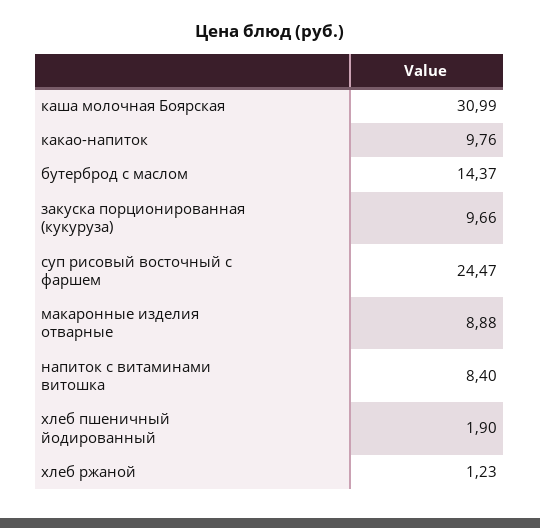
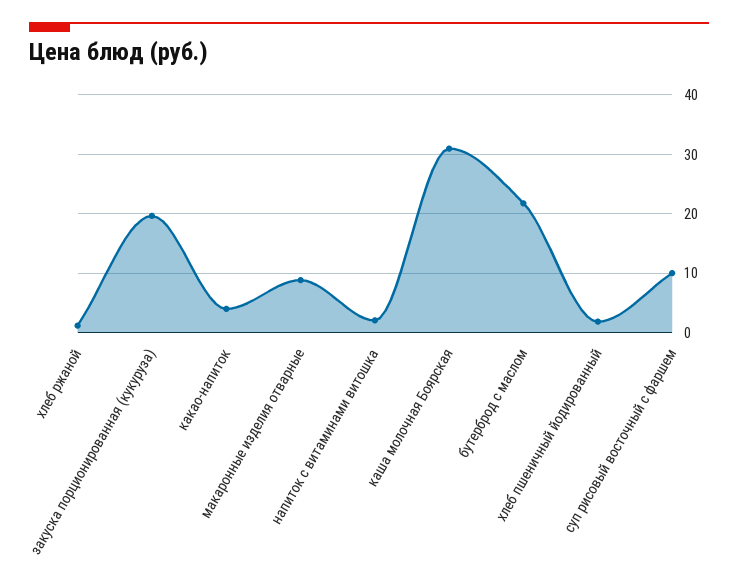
  {
    "каша молочная Боярская": 30.99,
-   "какао-напиток": 9.76,
+   "какао-напиток": 4,
-   "бутерброд с маслом": 14.37,
+   "бутерброд с маслом": 22,
-   "закуска порционированная (кукуруза)": 9.66,
+   "закуска порционированная (кукуруза)": 20,
-   "суп рисовый восточный с фаршем": 24.47,
+   "суп рисовый восточный с фаршем": 10,
    "макаронные изделия отварные": 8.88,
-   "напиток с витаминами витошка": 8.4,
+   "напиток с витаминами витошка": 2,
    "хлеб пшеничный йодированный": 1.9,
    "хлеб ржаной": 1.23
  }

